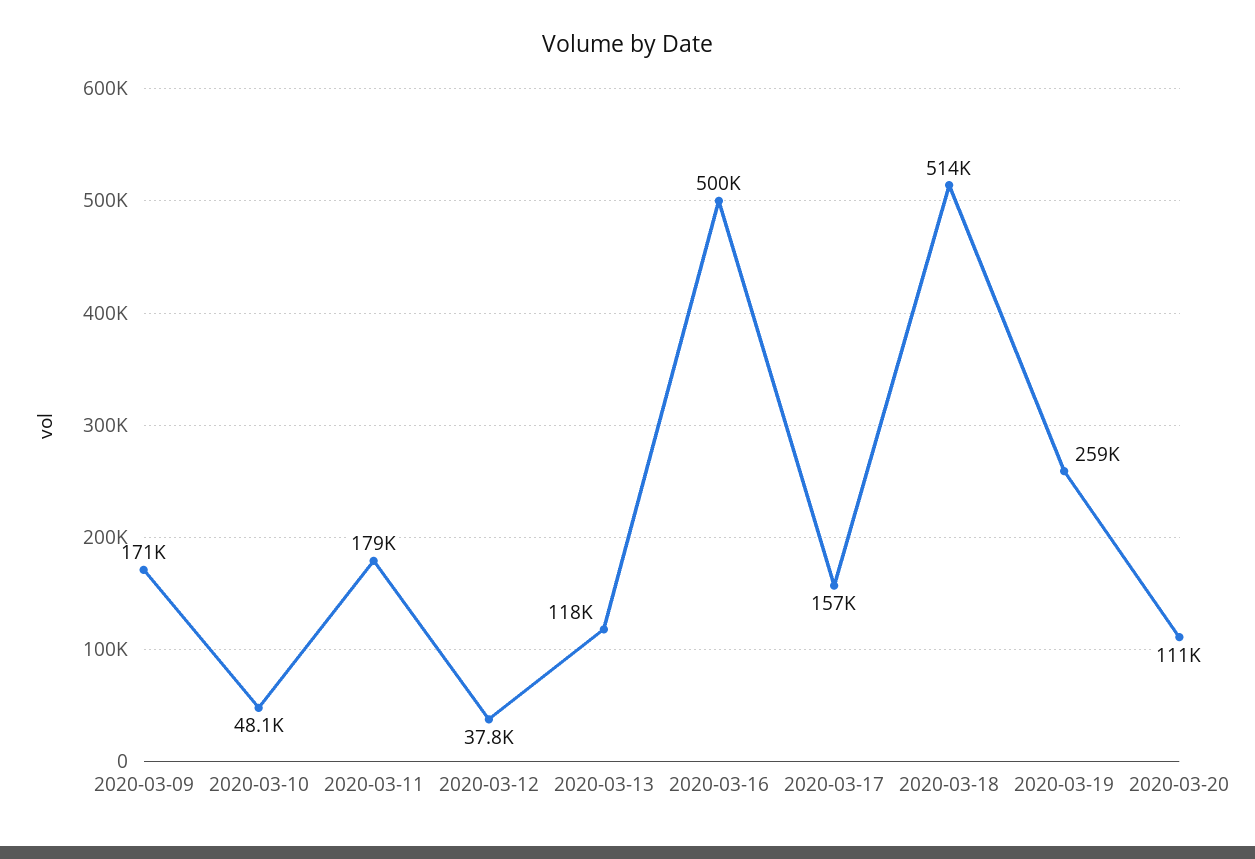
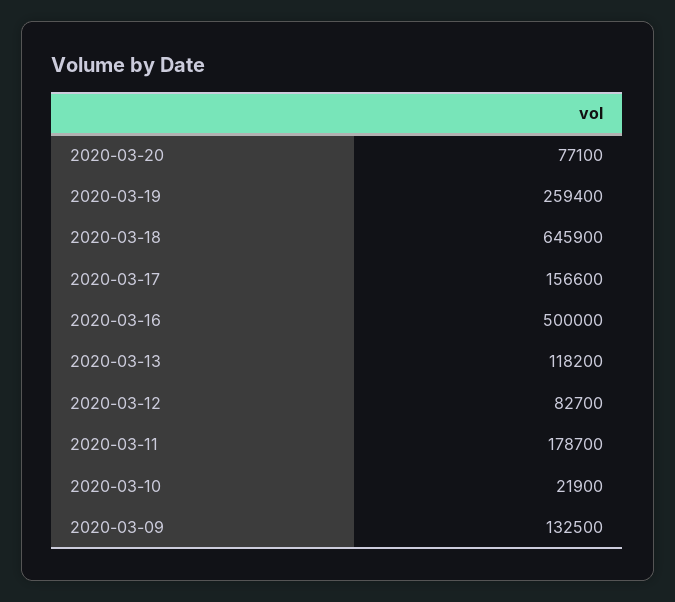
  {
-   "2020-03-09": 171000,
+   "2020-03-09": 132500,
-   "2020-03-10": 48100,
+   "2020-03-10": 21900,
    "2020-03-11": 178700,
-   "2020-03-12": 37800,
+   "2020-03-12": 82700,
    "2020-03-13": 118200,
    "2020-03-16": 500000,
    "2020-03-17": 156600,
-   "2020-03-18": 514000,
+   "2020-03-18": 645900,
    "2020-03-19": 259400,
-   "2020-03-20": 111000
+   "2020-03-20": 77100
  }

